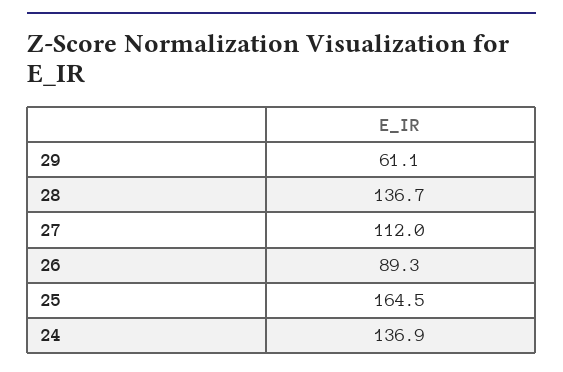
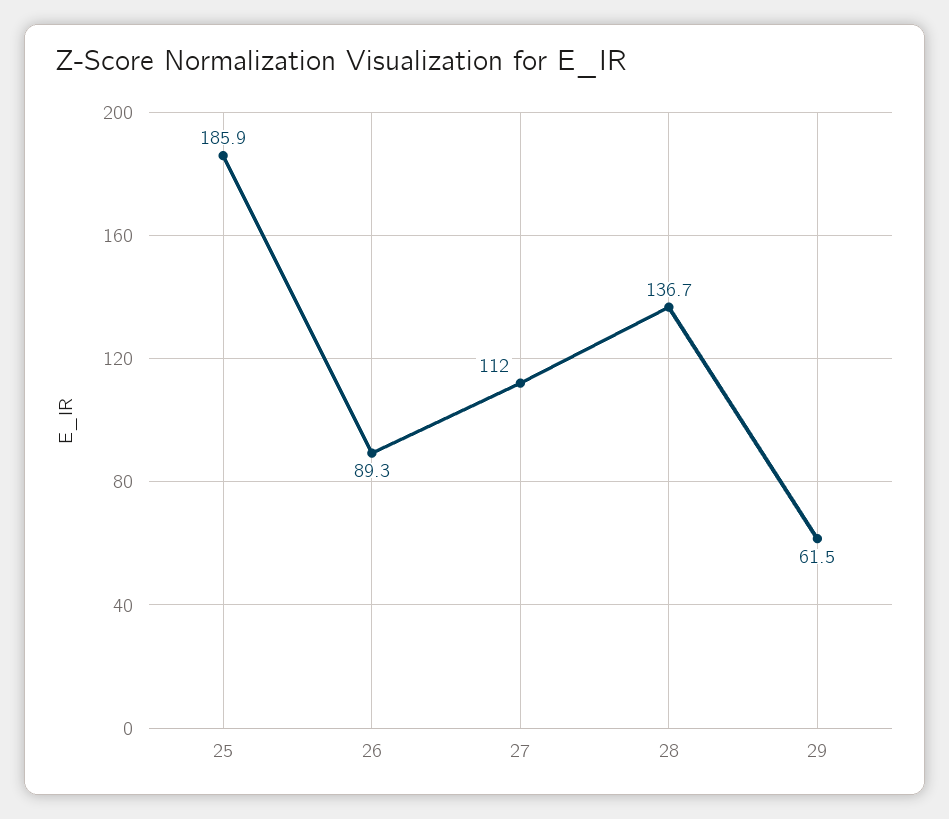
  {
-   "29": 61.1,
+   "29": 61.5,
    "28": 136.7,
    "27": 112,
    "26": 89.3,
-   "25": 164.5,
+   "25": 185.9
-   "24": 136.9
  }

